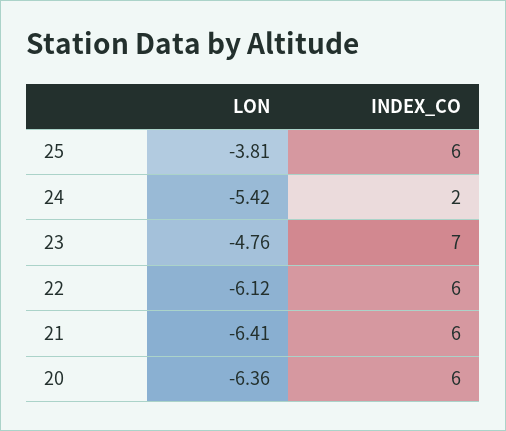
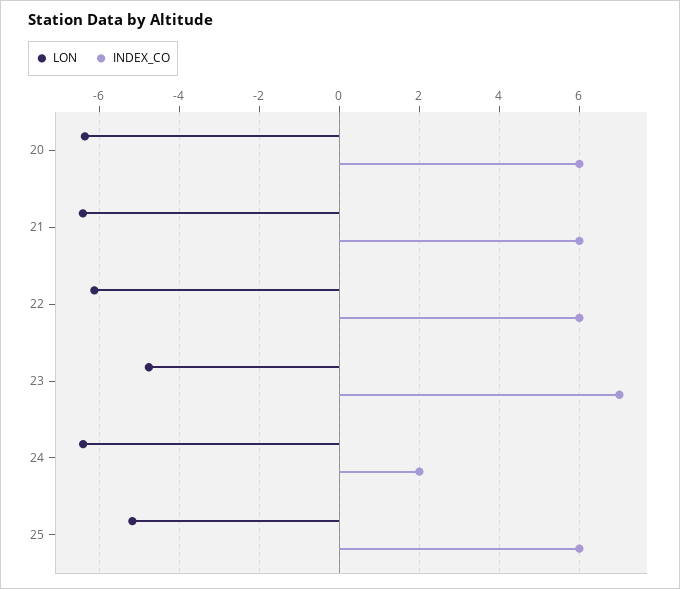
  {
    "LON": {
-     "25": -3.81,
+     "25": -5.2,
-     "24": -5.42,
+     "24": -6.4,
      "23": -4.76,
      "22": -6.12,
      "21": -6.41,
      "20": -6.36
    },
    "INDEX_CO": {
      "25": 6,
      "24": 2,
      "23": 7,
      "22": 6,
      "21": 6,
      "20": 6
    }
  }

